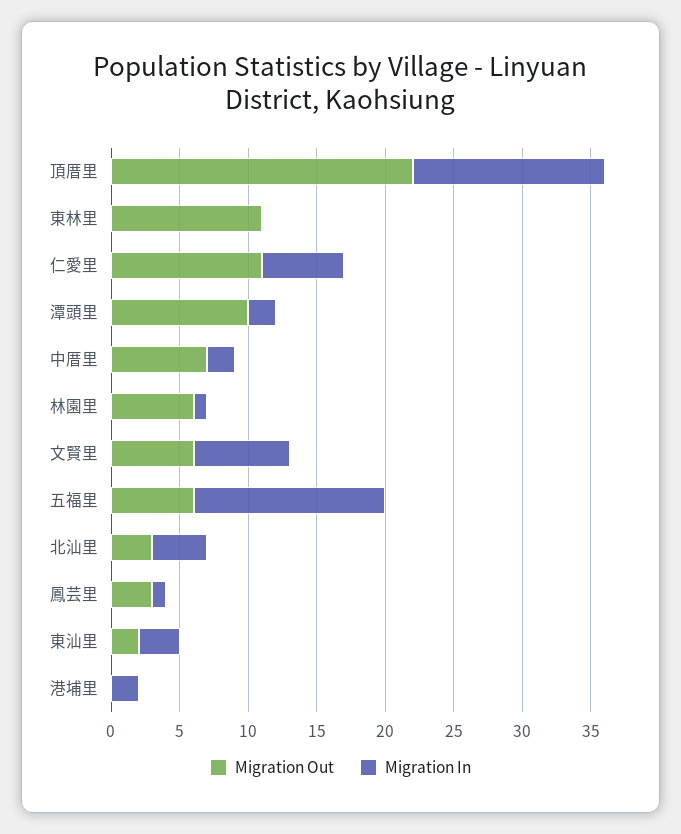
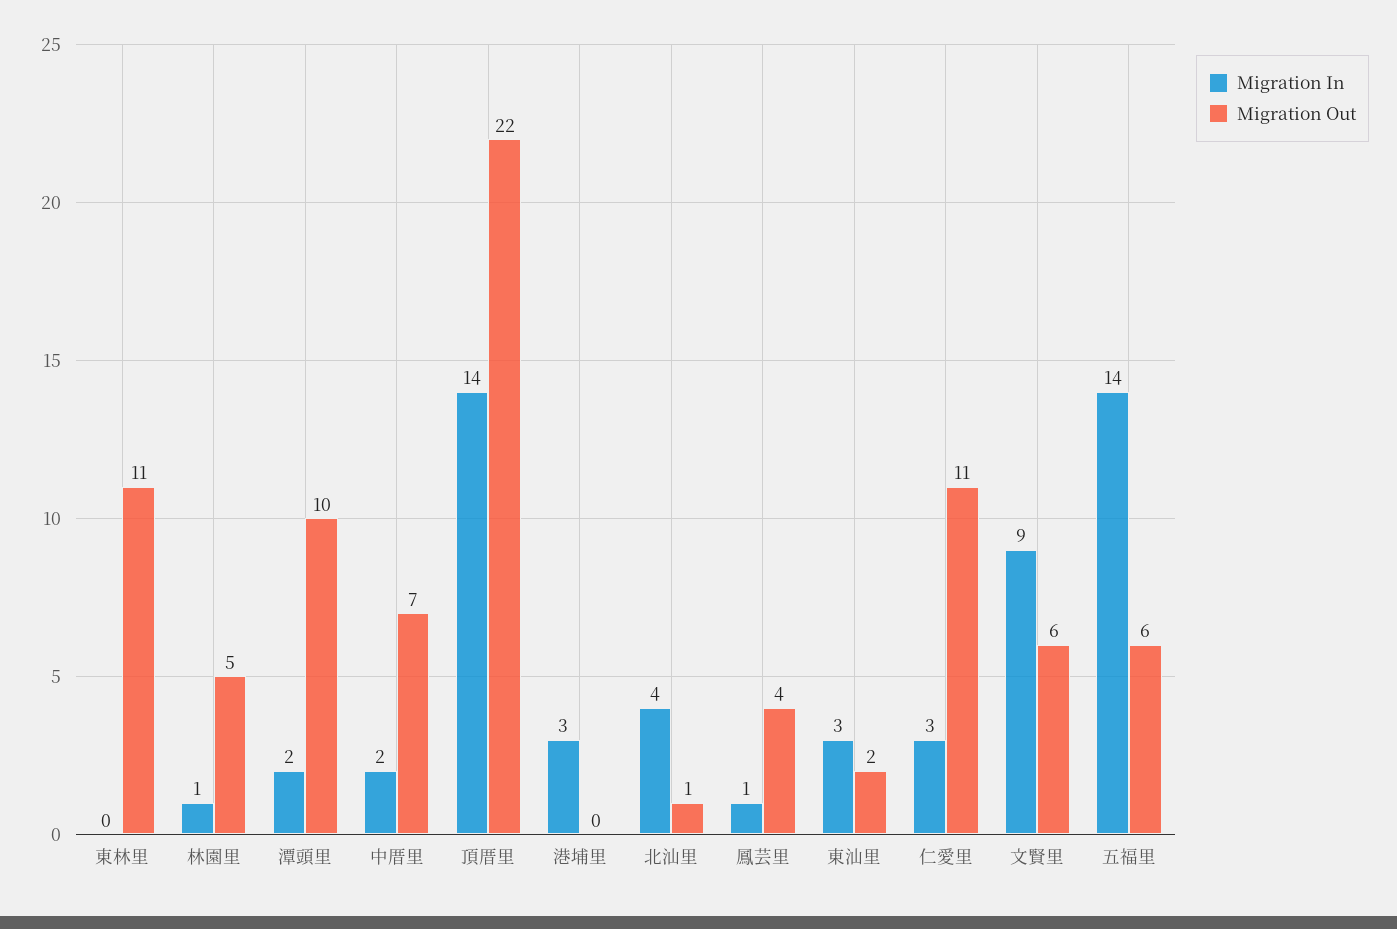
  {
    "Migration Out": {
      "頂厝里": 22,
      "東林里": 11,
      "仁愛里": 11,
      "潭頭里": 10,
      "中厝里": 7,
-     "林園里": 6,
+     "林園里": 5,
      "文賢里": 6,
      "五福里": 6,
-     "北汕里": 3,
+     "北汕里": 1,
-     "鳳芸里": 3,
+     "鳳芸里": 4,
      "東汕里": 2,
      "港埔里": 0
    },
    "Migration In": {
      "頂厝里": 14,
      "東林里": 0,
-     "仁愛里": 6,
+     "仁愛里": 3,
      "潭頭里": 2,
      "中厝里": 2,
      "林園里": 1,
-     "文賢里": 7,
+     "文賢里": 9,
      "五福里": 14,
      "北汕里": 4,
      "鳳芸里": 1,
      "東汕里": 3,
-     "港埔里": 2
+     "港埔里": 3
    }
  }

